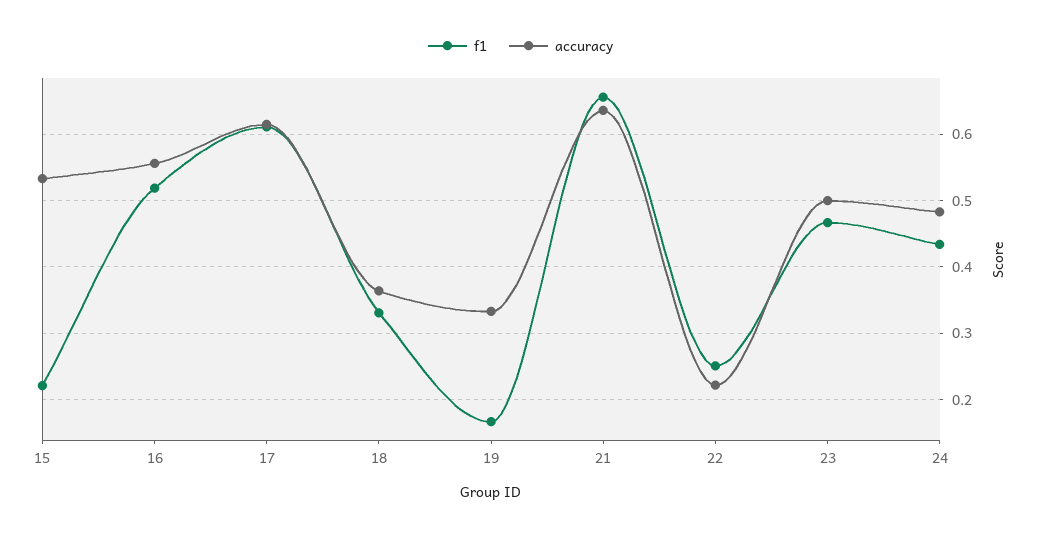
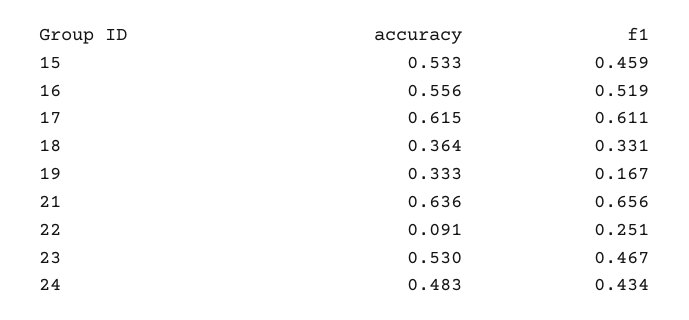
  {
    "f1": {
-     "15": 0.22,
+     "15": 0.459,
      "16": 0.519,
      "17": 0.611,
      "18": 0.331,
      "19": 0.167,
      "21": 0.656,
      "22": 0.251,
      "23": 0.467,
      "24": 0.434
    },
    "accuracy": {
      "15": 0.533,
      "16": 0.556,
      "17": 0.615,
      "18": 0.364,
      "19": 0.333,
      "21": 0.636,
-     "22": 0.22,
+     "22": 0.091,
-     "23": 0.5,
+     "23": 0.53,
      "24": 0.483
    }
  }

